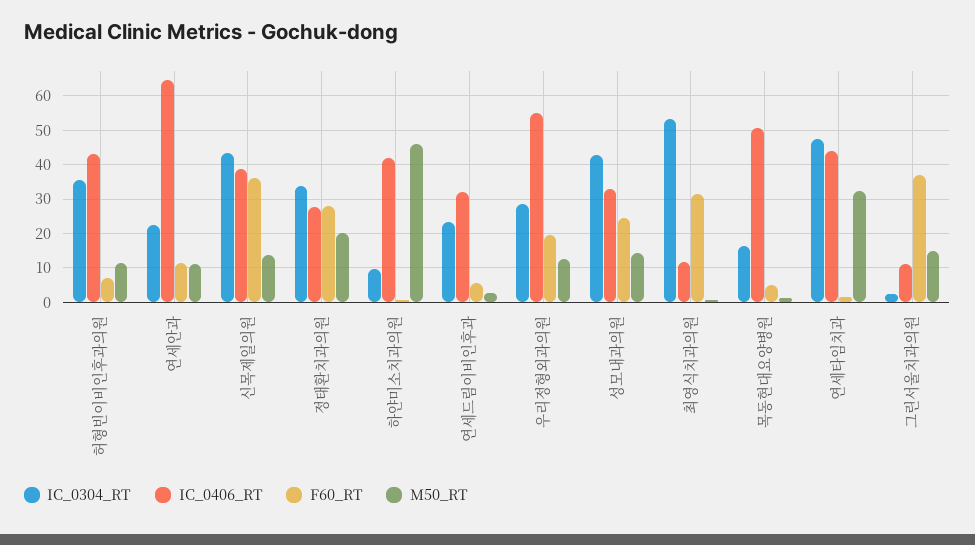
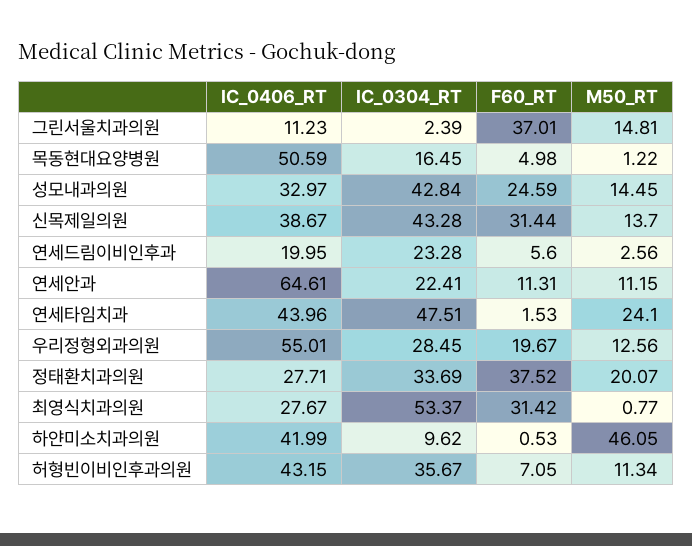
  {
    "IC_0304_RT": {
      "허형빈이비인후과의원": 35.67,
      "연세안과": 22.41,
      "신목제일의원": 43.28,
      "정태환치과의원": 33.69,
      "하얀미소치과의원": 9.62,
      "연세드림이비인후과": 23.28,
      "우리정형외과의원": 28.45,
      "성모내과의원": 42.84,
      "최영식치과의원": 53.37,
      "목동현대요양병원": 16.45,
      "연세타임치과": 47.51,
      "그린서울치과의원": 2.39
    },
    "IC_0406_RT": {
      "허형빈이비인후과의원": 43.15,
      "연세안과": 64.61,
      "신목제일의원": 38.67,
      "정태환치과의원": 27.71,
      "하얀미소치과의원": 41.99,
-     "연세드림이비인후과": 32,
+     "연세드림이비인후과": 19.95,
      "우리정형외과의원": 55.01,
      "성모내과의원": 32.97,
-     "최영식치과의원": 12,
+     "최영식치과의원": 27.67,
      "목동현대요양병원": 50.59,
      "연세타임치과": 43.96,
      "그린서울치과의원": 11.23
    },
    "F60_RT": {
      "허형빈이비인후과의원": 7.05,
      "연세안과": 11.31,
-     "신목제일의원": 36,
+     "신목제일의원": 31.44,
-     "정태환치과의원": 28,
+     "정태환치과의원": 37.52,
      "하얀미소치과의원": 0.53,
      "연세드림이비인후과": 5.6,
      "우리정형외과의원": 19.67,
      "성모내과의원": 24.59,
      "최영식치과의원": 31.42,
      "목동현대요양병원": 4.98,
      "연세타임치과": 1.53,
      "그린서울치과의원": 37.01
    },
    "M50_RT": {
      "허형빈이비인후과의원": 11.34,
      "연세안과": 11.15,
      "신목제일의원": 13.7,
      "정태환치과의원": 20.07,
      "하얀미소치과의원": 46.05,
      "연세드림이비인후과": 2.56,
      "우리정형외과의원": 12.56,
      "성모내과의원": 14.45,
      "최영식치과의원": 0.77,
      "목동현대요양병원": 1.22,
-     "연세타임치과": 32,
+     "연세타임치과": 24.1,
      "그린서울치과의원": 14.81
    }
  }

